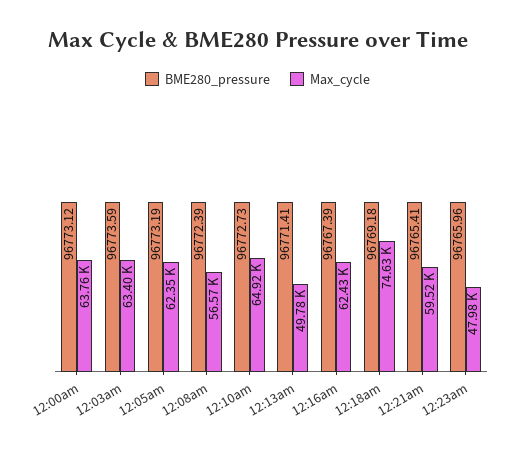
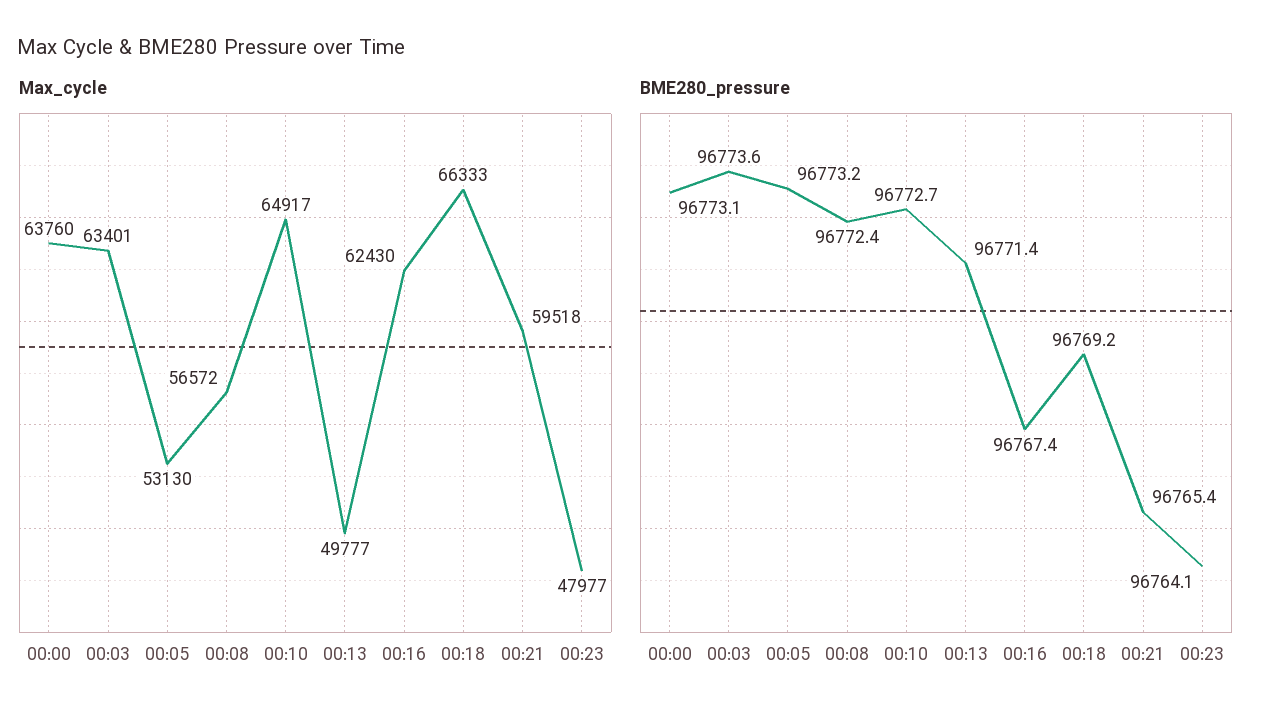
  {
    "BME280_pressure": {
      "12:00am": 96773.12,
      "12:03am": 96773.59,
      "12:05am": 96773.19,
      "12:08am": 96772.39,
      "12:10am": 96772.73,
      "12:13am": 96771.41,
      "12:16am": 96767.39,
      "12:18am": 96769.18,
      "12:21am": 96765.41,
-     "12:23am": 96765.96
+     "12:23am": 96764.1
    },
    "Max_cycle": {
      "12:00am": 63760,
      "12:03am": 63401,
-     "12:05am": 62350,
+     "12:05am": 53130,
      "12:08am": 56572,
      "12:10am": 64917,
      "12:13am": 49777,
      "12:16am": 62430,
-     "12:18am": 74630,
+     "12:18am": 66333,
      "12:21am": 59518,
      "12:23am": 47977
    }
  }

